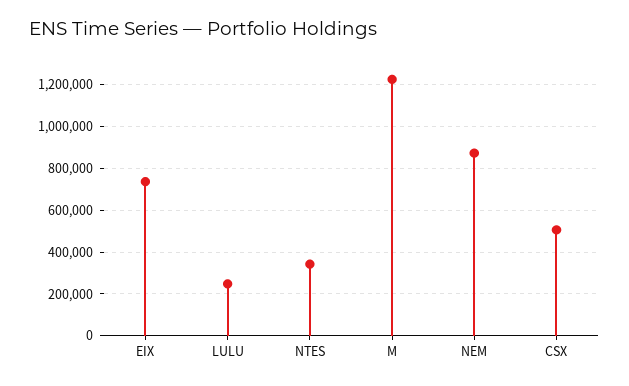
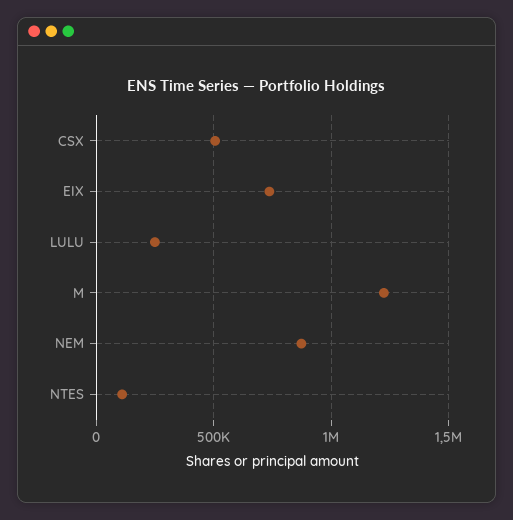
  {
    "EIX": 750000,
    "LULU": 250000,
-   "NTES": 350000,
+   "NTES": 100000,
    "M": 1200000,
    "NEM": 850000,
    "CSX": 500000
  }

